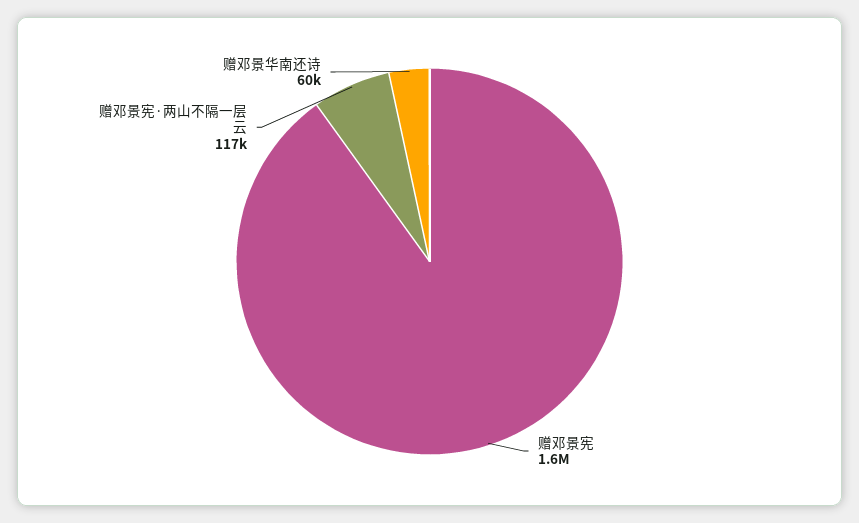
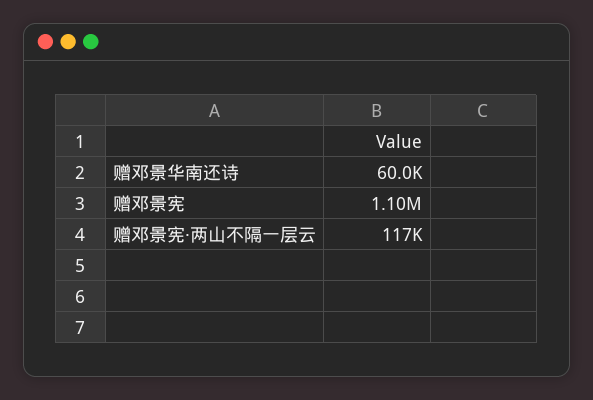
  {
-   "赠邓景宪": 1600000,
+   "赠邓景宪": 1100000,
    "赠邓景宪·两山不隔一层云": 117000,
    "赠邓景华南还诗": 60000
  }

